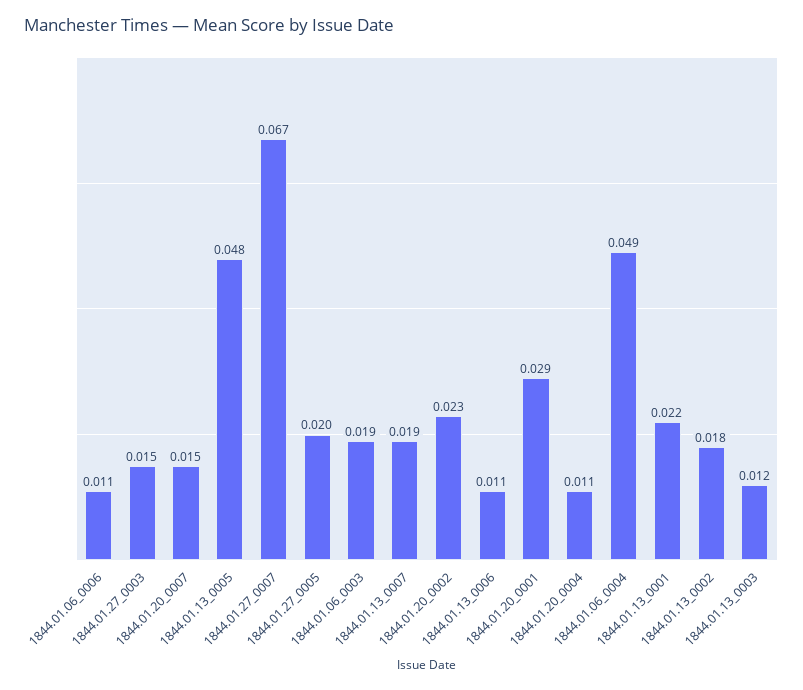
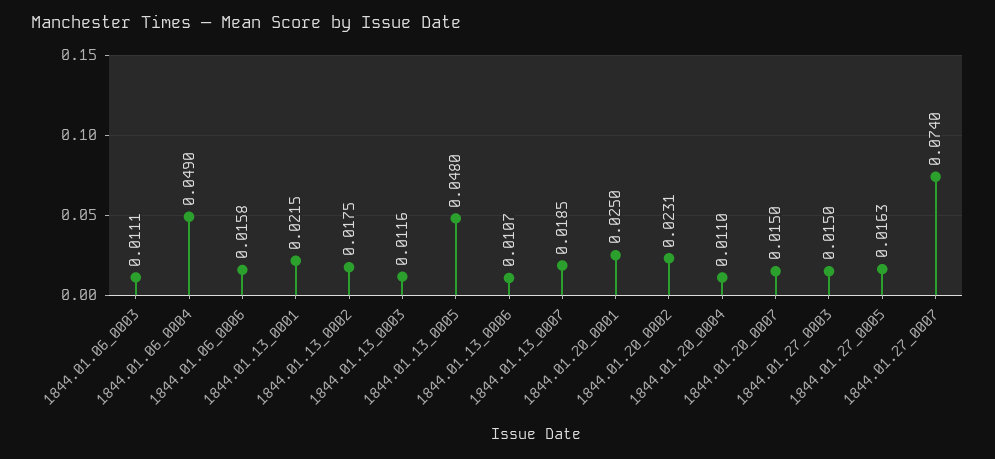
  {
-   "1844.01.06_0006": 0.011,
+   "1844.01.06_0006": 0.0158,
    "1844.01.27_0003": 0.015,
    "1844.01.20_0007": 0.015,
    "1844.01.13_0005": 0.048,
-   "1844.01.27_0007": 0.067,
+   "1844.01.27_0007": 0.074,
-   "1844.01.27_0005": 0.02,
+   "1844.01.27_0005": 0.0163,
-   "1844.01.06_0003": 0.019,
+   "1844.01.06_0003": 0.0111,
    "1844.01.13_0007": 0.0185,
    "1844.01.20_0002": 0.0231,
    "1844.01.13_0006": 0.0107,
-   "1844.01.20_0001": 0.029,
+   "1844.01.20_0001": 0.025,
    "1844.01.20_0004": 0.011,
    "1844.01.06_0004": 0.049,
    "1844.01.13_0001": 0.0215,
    "1844.01.13_0002": 0.0175,
    "1844.01.13_0003": 0.0116
  }

